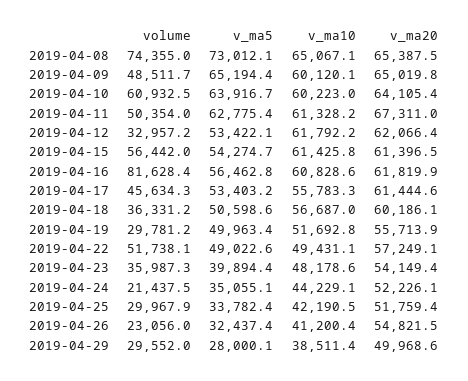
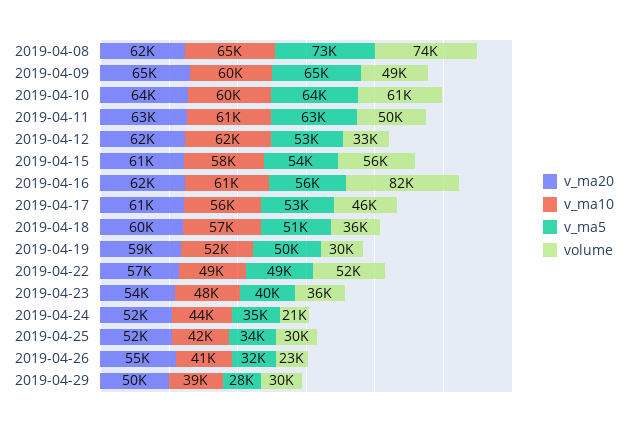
  {
    "volume": {
      "2019-04-08": 74355,
      "2019-04-09": 48511.7,
      "2019-04-10": 60932.5,
      "2019-04-11": 50354,
      "2019-04-12": 32957.2,
      "2019-04-15": 56442,
      "2019-04-16": 81628.4,
      "2019-04-17": 45634.3,
      "2019-04-18": 36331.2,
      "2019-04-19": 29781.2,
      "2019-04-22": 51738.1,
      "2019-04-23": 35987.3,
      "2019-04-24": 21437.5,
      "2019-04-25": 29967.9,
      "2019-04-26": 23056,
      "2019-04-29": 29552
    },
    "v_ma5": {
      "2019-04-08": 73012.1,
      "2019-04-09": 65194.4,
      "2019-04-10": 63916.7,
      "2019-04-11": 62775.4,
      "2019-04-12": 53422.1,
      "2019-04-15": 54274.7,
      "2019-04-16": 56462.8,
      "2019-04-17": 53403.2,
      "2019-04-18": 50598.6,
      "2019-04-19": 49963.4,
      "2019-04-22": 49022.6,
      "2019-04-23": 39894.4,
      "2019-04-24": 35055.1,
      "2019-04-25": 33782.4,
      "2019-04-26": 32437.4,
      "2019-04-29": 28000.1
    },
    "v_ma10": {
      "2019-04-08": 65067.1,
      "2019-04-09": 60120.1,
      "2019-04-10": 60223,
      "2019-04-11": 61328.2,
      "2019-04-12": 61792.2,
-     "2019-04-15": 61425.8,
+     "2019-04-15": 58000,
      "2019-04-16": 60828.6,
      "2019-04-17": 55783.3,
      "2019-04-18": 56687,
      "2019-04-19": 51692.8,
      "2019-04-22": 49431.1,
      "2019-04-23": 48178.6,
      "2019-04-24": 44229.1,
      "2019-04-25": 42190.5,
      "2019-04-26": 41200.4,
      "2019-04-29": 38511.4
    },
    "v_ma20": {
-     "2019-04-08": 65387.5,
+     "2019-04-08": 62000,
      "2019-04-09": 65019.8,
      "2019-04-10": 64105.4,
-     "2019-04-11": 67311,
+     "2019-04-11": 63000,
      "2019-04-12": 62066.4,
      "2019-04-15": 61396.5,
      "2019-04-16": 61819.9,
      "2019-04-17": 61444.6,
      "2019-04-18": 60186.1,
-     "2019-04-19": 55713.9,
+     "2019-04-19": 59000,
      "2019-04-22": 57249.1,
      "2019-04-23": 54149.4,
      "2019-04-24": 52226.1,
      "2019-04-25": 51759.4,
      "2019-04-26": 54821.5,
      "2019-04-29": 49968.6
    }
  }

